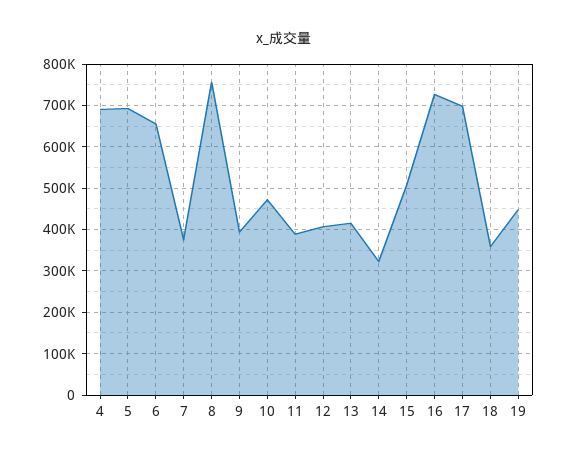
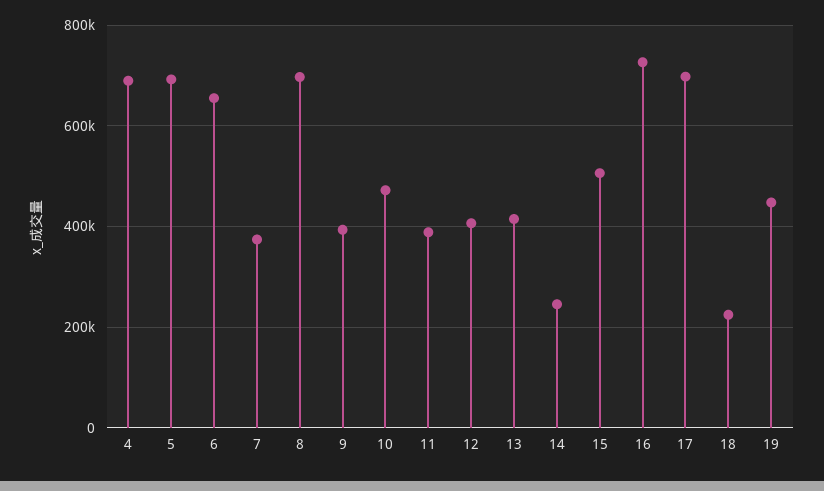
  {
    "4": 700000,
    "5": 700000,
    "6": 660000,
    "7": 380000,
-   "8": 760000,
+   "8": 700000,
    "9": 400000,
    "10": 480000,
    "11": 380000,
    "12": 400000,
    "13": 420000,
-   "14": 320000,
+   "14": 240000,
    "15": 500000,
    "16": 720000,
    "17": 700000,
-   "18": 360000,
+   "18": 220000,
    "19": 440000
  }

